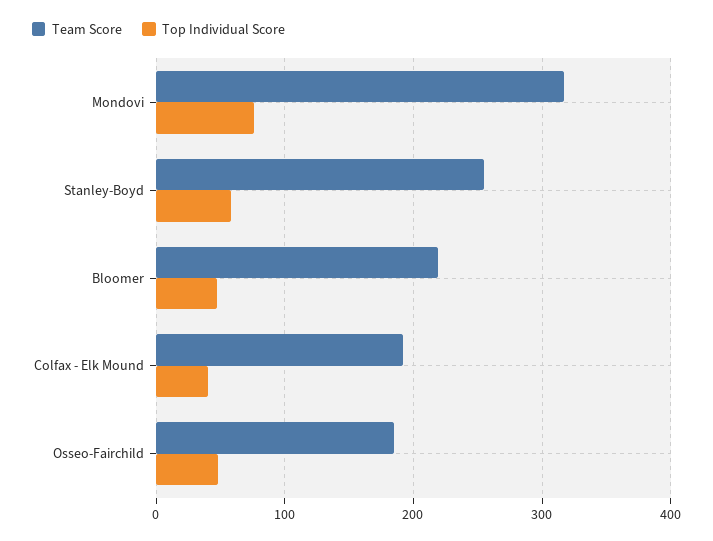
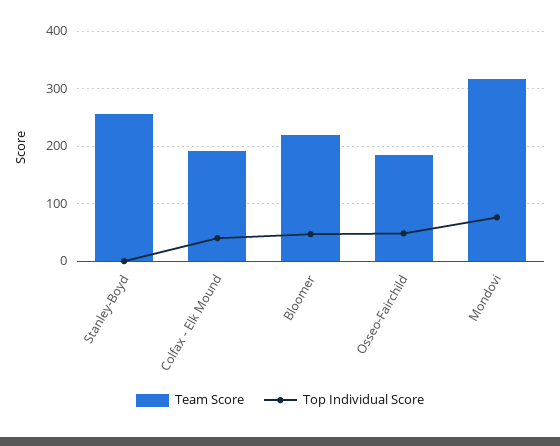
  {
    "Team Score": {
      "Mondovi": 320,
      "Stanley-Boyd": 260,
      "Bloomer": 220,
      "Colfax - Elk Mound": 190,
      "Osseo-Fairchild": 190
    },
    "Top Individual Score": {
      "Mondovi": 80,
-     "Stanley-Boyd": 60,
+     "Stanley-Boyd": 0,
      "Bloomer": 50,
      "Colfax - Elk Mound": 40,
      "Osseo-Fairchild": 50
    }
  }

